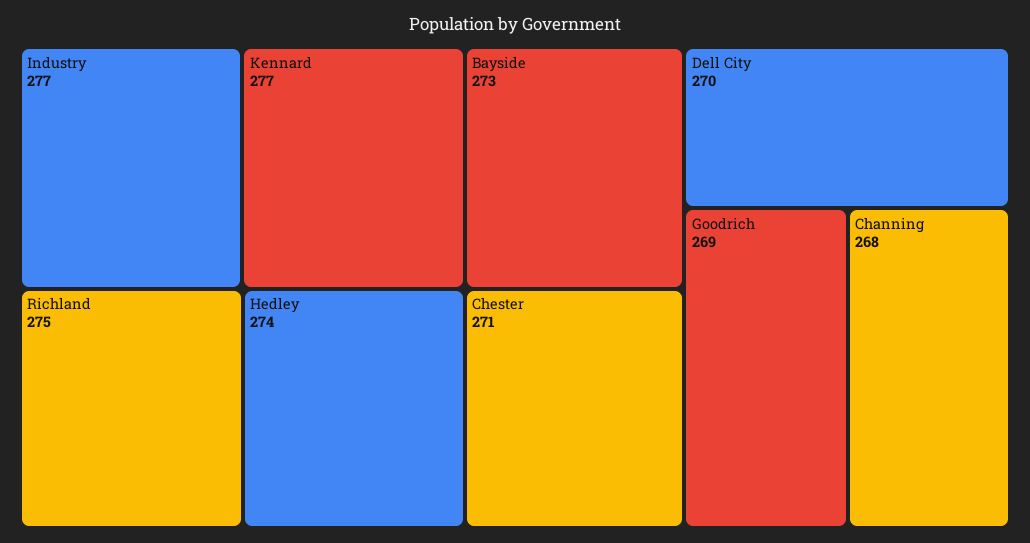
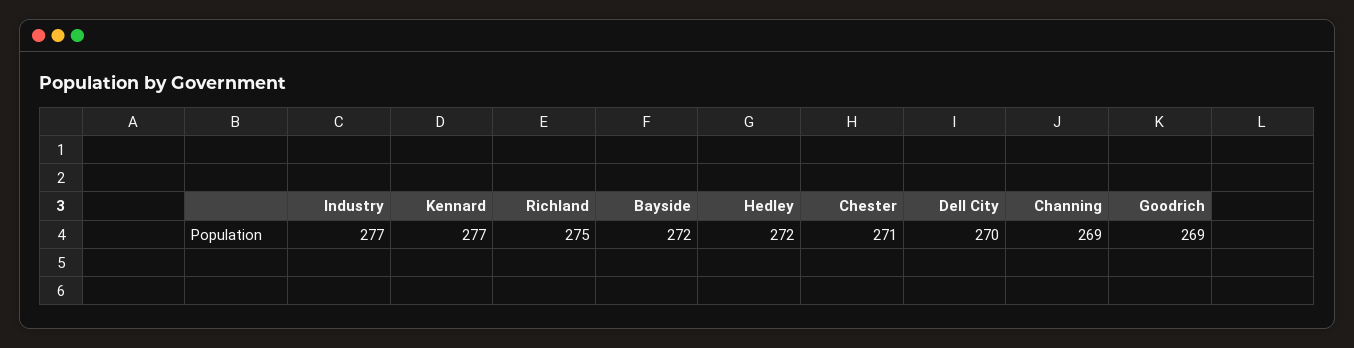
  {
    "Industry": 277,
    "Kennard": 277,
    "Richland": 275,
-   "Hedley": 274,
+   "Hedley": 272,
-   "Bayside": 273,
+   "Bayside": 272,
    "Chester": 271,
    "Dell City": 270,
    "Goodrich": 269,
-   "Channing": 268
+   "Channing": 269
  }

